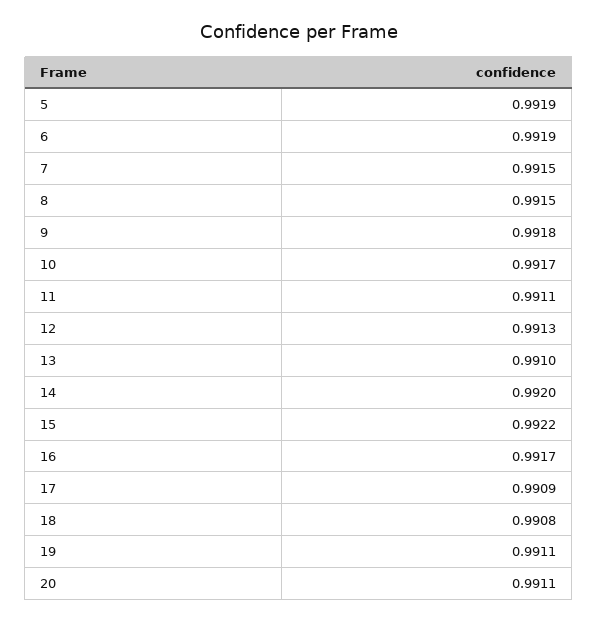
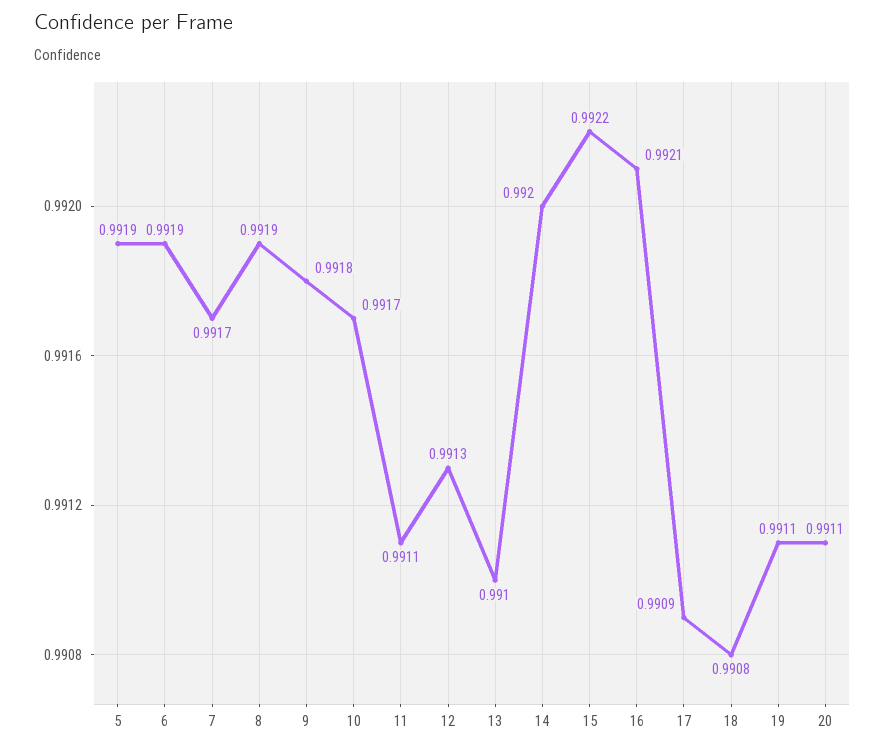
  {
    "5": 0.9919,
    "6": 0.9919,
-   "7": 0.9915,
+   "7": 0.9917,
-   "8": 0.9915,
+   "8": 0.9919,
    "9": 0.9918,
    "10": 0.9917,
    "11": 0.9911,
    "12": 0.9913,
    "13": 0.991,
    "14": 0.992,
    "15": 0.9922,
-   "16": 0.9917,
+   "16": 0.9921,
    "17": 0.9909,
    "18": 0.9908,
    "19": 0.9911,
    "20": 0.9911
  }

